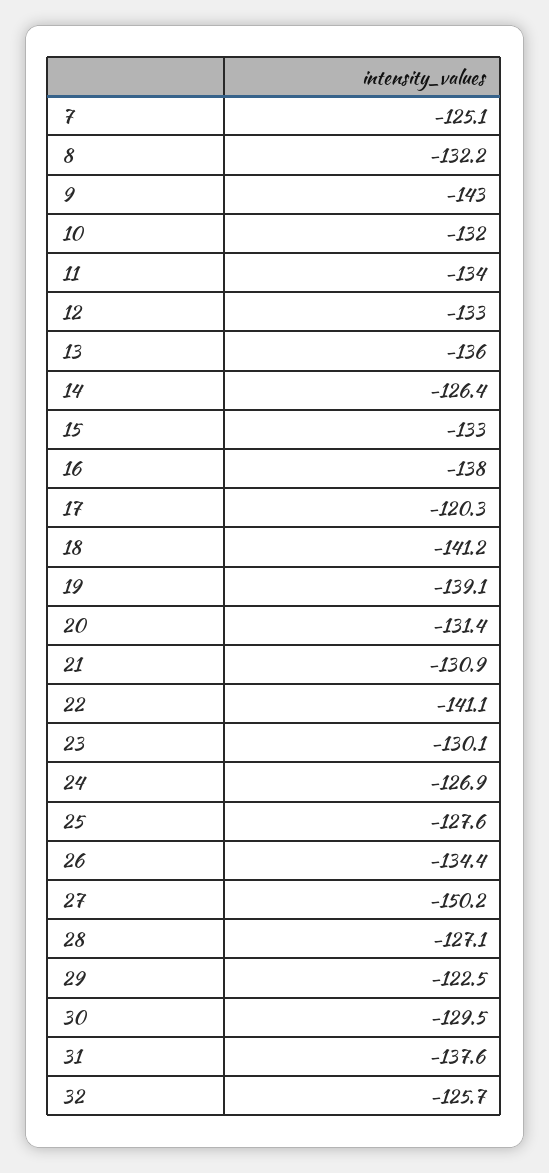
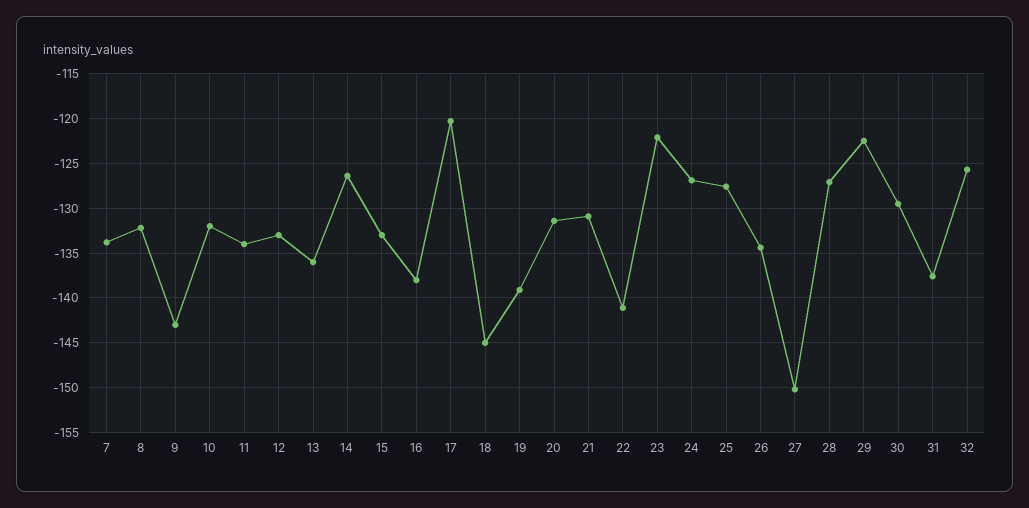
  {
-   "7": -125.1,
+   "7": -134,
    "8": -132.2,
    "9": -143,
    "10": -132,
    "11": -134,
    "12": -133,
    "13": -136,
    "14": -126.4,
    "15": -133,
    "16": -138,
    "17": -120.3,
-   "18": -141.2,
+   "18": -145,
    "19": -139.1,
    "20": -131.4,
    "21": -130.9,
    "22": -141.1,
-   "23": -130.1,
+   "23": -122,
    "24": -126.9,
    "25": -127.6,
    "26": -134.4,
    "27": -150.2,
    "28": -127.1,
    "29": -122.5,
    "30": -129.5,
    "31": -137.6,
    "32": -125.7
  }

